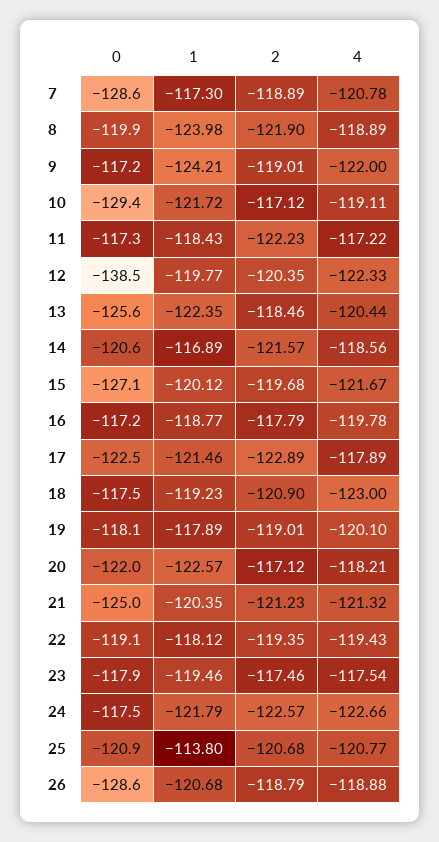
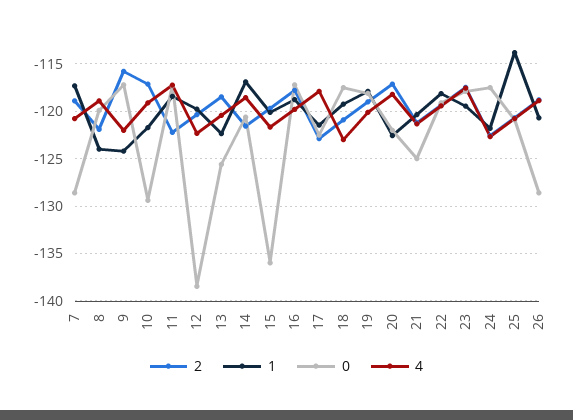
  {
    "0": {
      "7": -128.6,
      "8": -119.9,
      "9": -117.2,
      "10": -129.4,
      "11": -117.3,
      "12": -138.5,
      "13": -125.6,
      "14": -120.6,
-     "15": -127.1,
+     "15": -136,
      "16": -117.2,
      "17": -122.5,
      "18": -117.5,
      "19": -118.1,
      "20": -122,
      "21": -125,
      "22": -119.1,
      "23": -117.9,
      "24": -117.5,
      "25": -120.9,
      "26": -128.6
    },
    "1": {
      "7": -117.3,
      "8": -123.98,
      "9": -124.21,
      "10": -121.72,
      "11": -118.43,
      "12": -119.77,
      "13": -122.35,
      "14": -116.89,
      "15": -120.12,
      "16": -118.77,
      "17": -121.46,
      "18": -119.23,
      "19": -117.89,
      "20": -122.57,
      "21": -120.35,
      "22": -118.12,
      "23": -119.46,
      "24": -121.79,
      "25": -113.8,
      "26": -120.68
    },
    "2": {
      "7": -118.89,
      "8": -121.9,
-     "9": -119.01,
+     "9": -116,
      "10": -117.12,
      "11": -122.23,
      "12": -120.35,
      "13": -118.46,
      "14": -121.57,
      "15": -119.68,
      "16": -117.79,
      "17": -122.89,
      "18": -120.9,
      "19": -119.01,
      "20": -117.12,
      "21": -121.23,
      "22": -119.35,
      "23": -117.46,
      "24": -122.57,
      "25": -120.68,
      "26": -118.79
    },
    "4": {
      "7": -120.78,
      "8": -118.89,
      "9": -122,
      "10": -119.11,
      "11": -117.22,
      "12": -122.33,
      "13": -120.44,
      "14": -118.56,
      "15": -121.67,
      "16": -119.78,
      "17": -117.89,
      "18": -123,
      "19": -120.1,
      "20": -118.21,
      "21": -121.32,
      "22": -119.43,
      "23": -117.54,
      "24": -122.66,
      "25": -120.77,
      "26": -118.88
    }
  }

